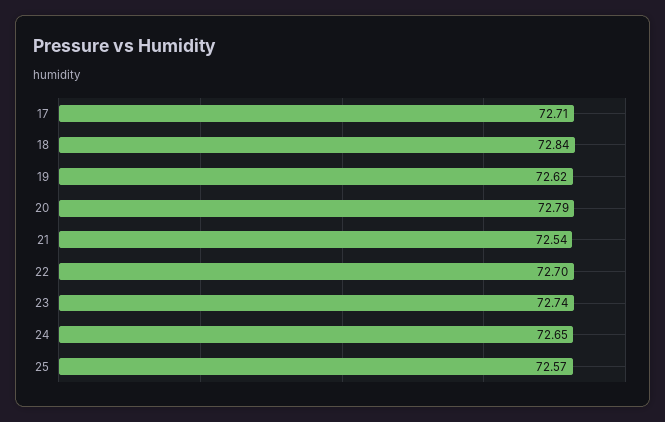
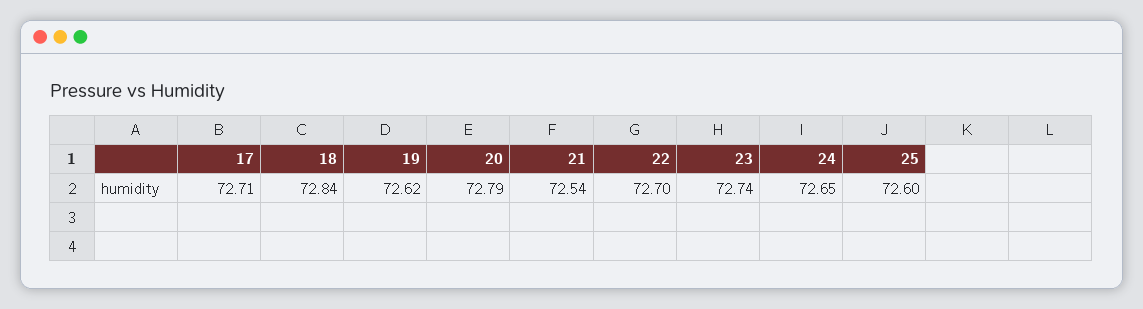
  {
    "17": 72.71,
    "18": 72.84,
    "19": 72.62,
    "20": 72.79,
    "21": 72.54,
    "22": 72.7,
    "23": 72.74,
    "24": 72.65,
-   "25": 72.57
+   "25": 72.6
  }

